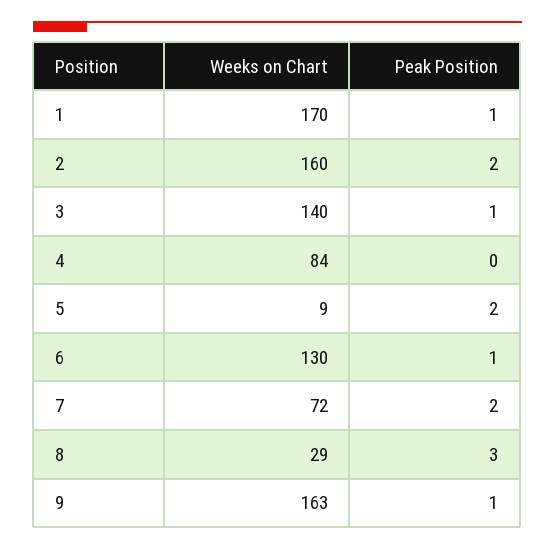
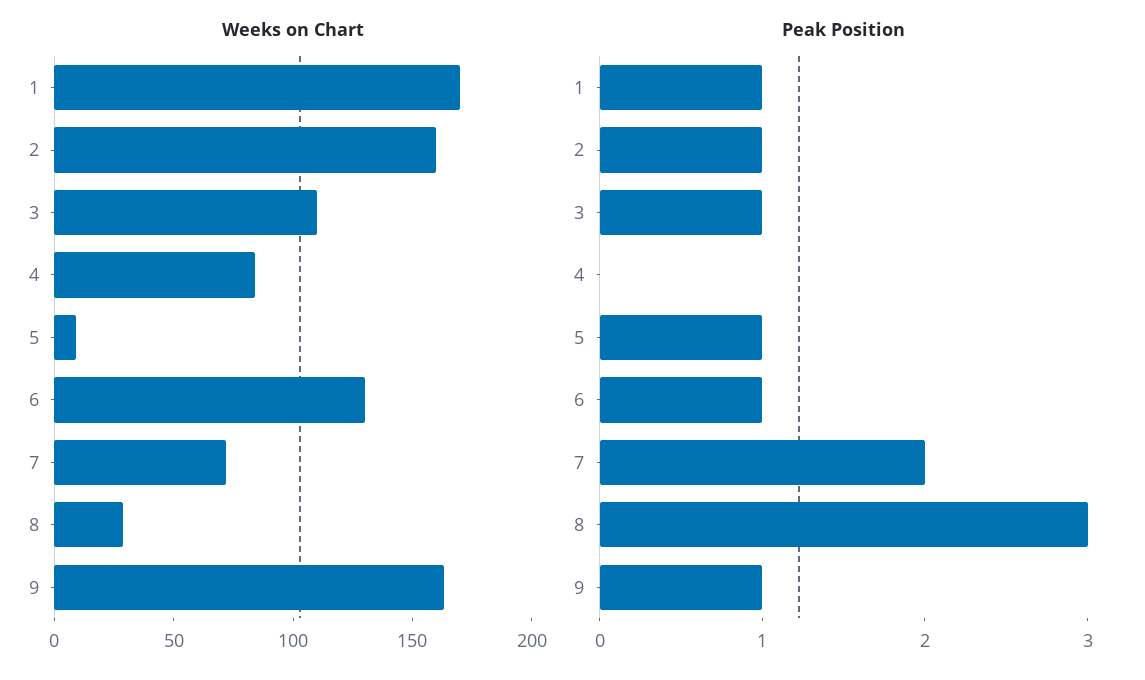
  {
    "Weeks on Chart": {
      "1": 170,
      "2": 160,
-     "3": 140,
+     "3": 110,
      "4": 84,
      "5": 9,
      "6": 130,
      "7": 72,
      "8": 29,
      "9": 163
    },
    "Peak Position": {
      "1": 1,
-     "2": 2,
+     "2": 1,
      "3": 1,
      "4": 0,
-     "5": 2,
+     "5": 1,
      "6": 1,
      "7": 2,
      "8": 3,
      "9": 1
    }
  }

